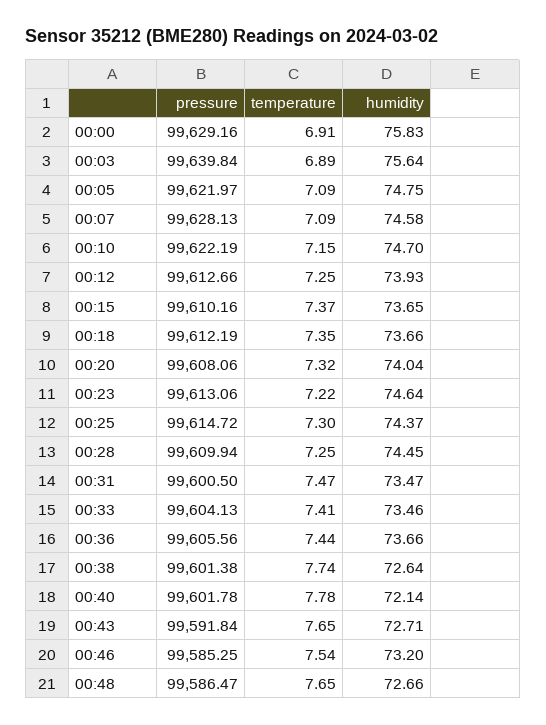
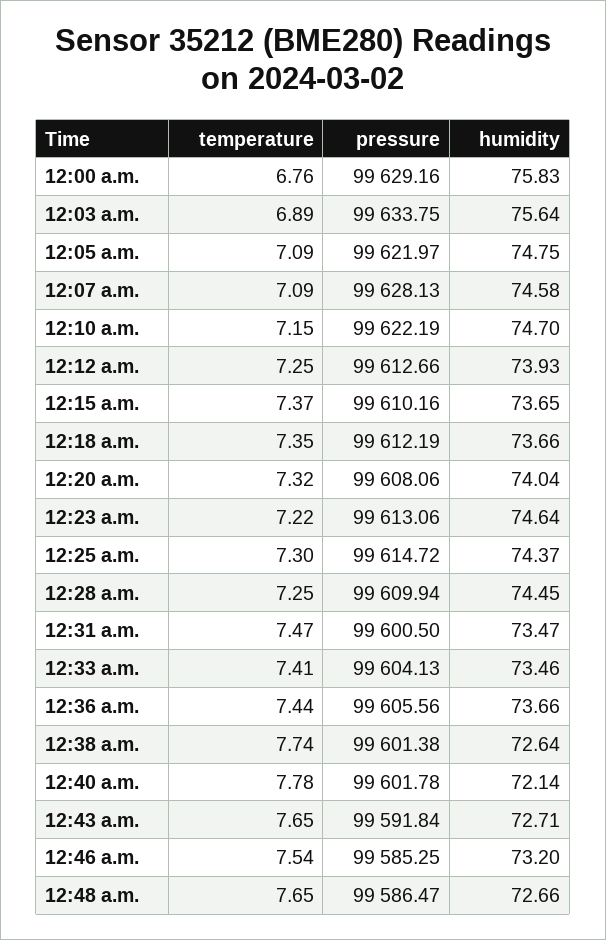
  {
    "pressure": {
      "00:00": 99629.16,
-     "00:03": 99639.84,
+     "00:03": 99633.75,
      "00:05": 99621.97,
      "00:07": 99628.13,
      "00:10": 99622.19,
      "00:12": 99612.66,
      "00:15": 99610.16,
      "00:18": 99612.19,
      "00:20": 99608.06,
      "00:23": 99613.06,
      "00:25": 99614.72,
      "00:28": 99609.94,
      "00:31": 99600.5,
      "00:33": 99604.13,
      "00:36": 99605.56,
      "00:38": 99601.38,
      "00:40": 99601.78,
      "00:43": 99591.84,
      "00:46": 99585.25,
      "00:48": 99586.47
    },
    "temperature": {
-     "00:00": 6.91,
+     "00:00": 6.76,
      "00:03": 6.89,
      "00:05": 7.09,
      "00:07": 7.09,
      "00:10": 7.15,
      "00:12": 7.25,
      "00:15": 7.37,
      "00:18": 7.35,
      "00:20": 7.32,
      "00:23": 7.22,
      "00:25": 7.3,
      "00:28": 7.25,
      "00:31": 7.47,
      "00:33": 7.41,
      "00:36": 7.44,
      "00:38": 7.74,
      "00:40": 7.78,
      "00:43": 7.65,
      "00:46": 7.54,
      "00:48": 7.65
    },
    "humidity": {
      "00:00": 75.83,
      "00:03": 75.64,
      "00:05": 74.75,
      "00:07": 74.58,
      "00:10": 74.7,
      "00:12": 73.93,
      "00:15": 73.65,
      "00:18": 73.66,
      "00:20": 74.04,
      "00:23": 74.64,
      "00:25": 74.37,
      "00:28": 74.45,
      "00:31": 73.47,
      "00:33": 73.46,
      "00:36": 73.66,
      "00:38": 72.64,
      "00:40": 72.14,
      "00:43": 72.71,
      "00:46": 73.2,
      "00:48": 72.66
    }
  }

